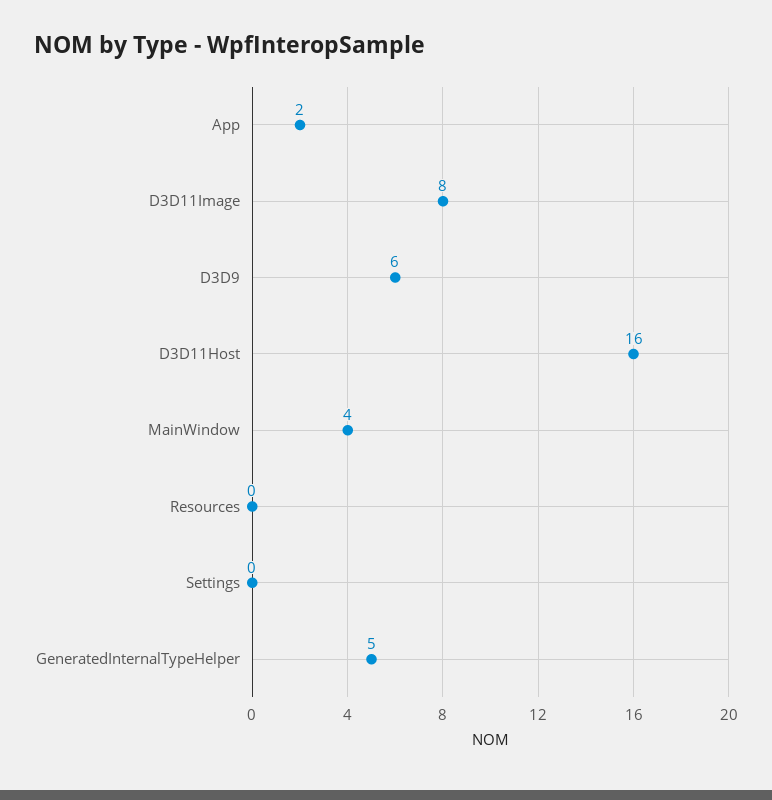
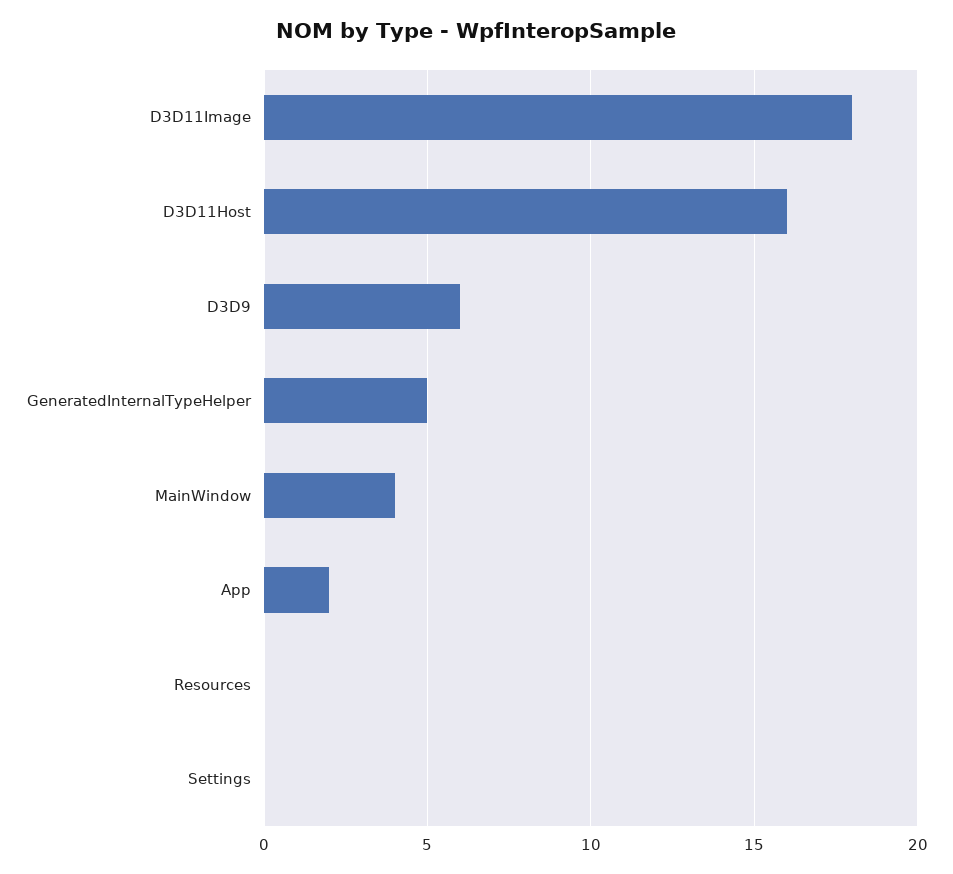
  {
    "App": 2,
-   "D3D11Image": 8,
+   "D3D11Image": 18,
    "D3D9": 6,
    "D3D11Host": 16,
    "MainWindow": 4,
    "Resources": 0,
    "Settings": 0,
    "GeneratedInternalTypeHelper": 5
  }

